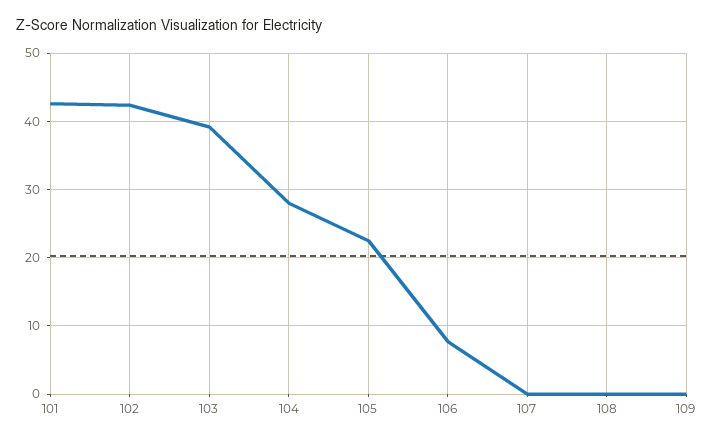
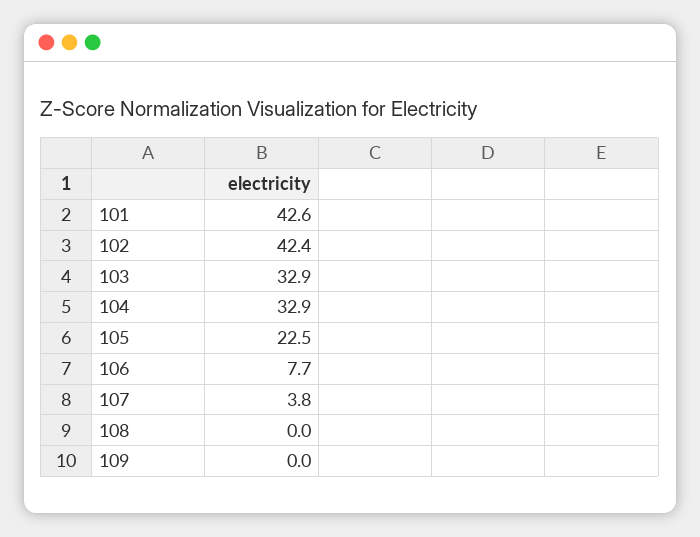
  {
    "101": 42.6,
    "102": 42.4,
-   "103": 39,
+   "103": 32.9,
-   "104": 28,
+   "104": 32.9,
    "105": 22.5,
    "106": 7.7,
-   "107": 0,
+   "107": 3.8,
    "108": 0,
    "109": 0
  }

